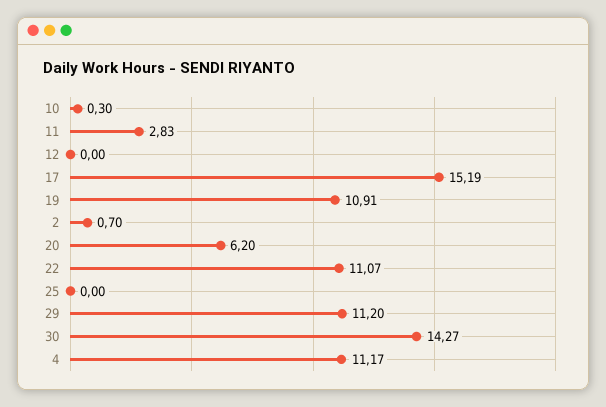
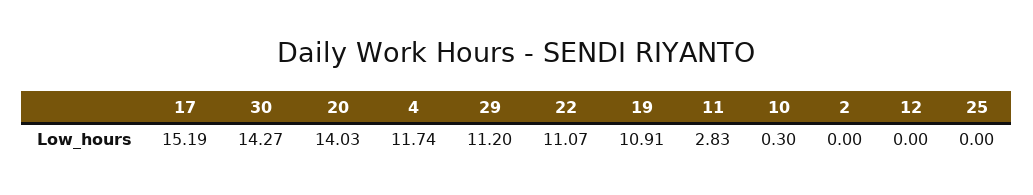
  {
    "10": 0.3,
    "11": 2.83,
    "12": 0,
    "17": 15.19,
    "19": 10.91,
-   "2": 0.7,
+   "2": 0,
-   "20": 6.2,
+   "20": 14.03,
    "22": 11.07,
    "25": 0,
    "29": 11.2,
    "30": 14.27,
-   "4": 11.17
+   "4": 11.74
  }

